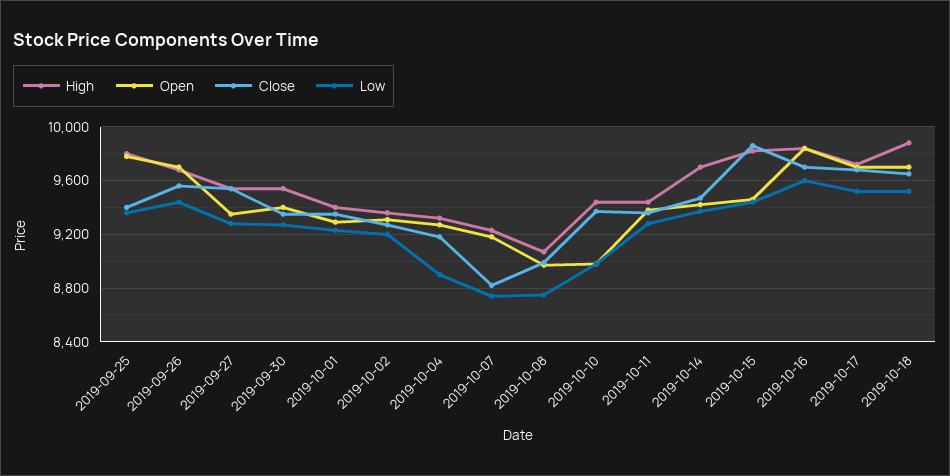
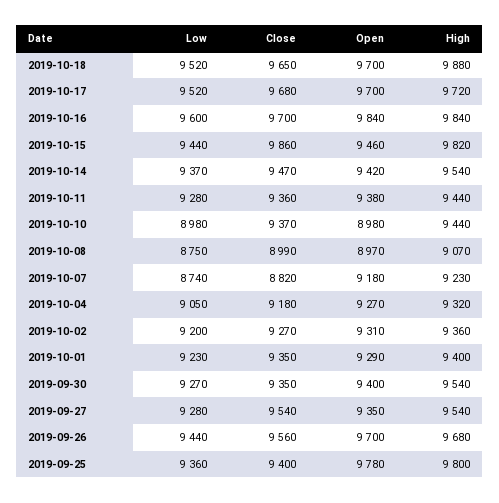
  {
    "High": {
      "2019-09-25": 9800,
      "2019-09-26": 9680,
      "2019-09-27": 9540,
      "2019-09-30": 9540,
      "2019-10-01": 9400,
      "2019-10-02": 9360,
      "2019-10-04": 9320,
      "2019-10-07": 9230,
      "2019-10-08": 9070,
      "2019-10-10": 9440,
      "2019-10-11": 9440,
-     "2019-10-14": 9700,
+     "2019-10-14": 9540,
      "2019-10-15": 9820,
      "2019-10-16": 9840,
      "2019-10-17": 9720,
      "2019-10-18": 9880
    },
    "Open": {
      "2019-09-25": 9780,
      "2019-09-26": 9700,
      "2019-09-27": 9350,
      "2019-09-30": 9400,
      "2019-10-01": 9290,
      "2019-10-02": 9310,
      "2019-10-04": 9270,
      "2019-10-07": 9180,
      "2019-10-08": 8970,
      "2019-10-10": 8980,
      "2019-10-11": 9380,
      "2019-10-14": 9420,
      "2019-10-15": 9460,
      "2019-10-16": 9840,
      "2019-10-17": 9700,
      "2019-10-18": 9700
    },
    "Close": {
      "2019-09-25": 9400,
      "2019-09-26": 9560,
      "2019-09-27": 9540,
      "2019-09-30": 9350,
      "2019-10-01": 9350,
      "2019-10-02": 9270,
      "2019-10-04": 9180,
      "2019-10-07": 8820,
      "2019-10-08": 8990,
      "2019-10-10": 9370,
      "2019-10-11": 9360,
      "2019-10-14": 9470,
      "2019-10-15": 9860,
      "2019-10-16": 9700,
      "2019-10-17": 9680,
      "2019-10-18": 9650
    },
    "Low": {
      "2019-09-25": 9360,
      "2019-09-26": 9440,
      "2019-09-27": 9280,
      "2019-09-30": 9270,
      "2019-10-01": 9230,
      "2019-10-02": 9200,
-     "2019-10-04": 8900,
+     "2019-10-04": 9050,
      "2019-10-07": 8740,
      "2019-10-08": 8750,
      "2019-10-10": 8980,
      "2019-10-11": 9280,
      "2019-10-14": 9370,
      "2019-10-15": 9440,
      "2019-10-16": 9600,
      "2019-10-17": 9520,
      "2019-10-18": 9520
    }
  }

